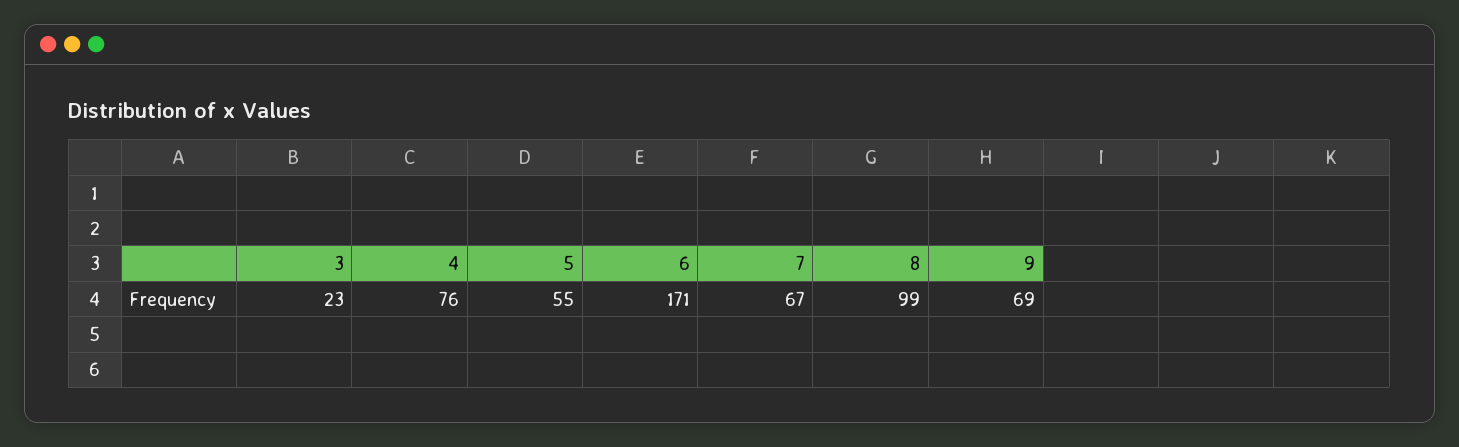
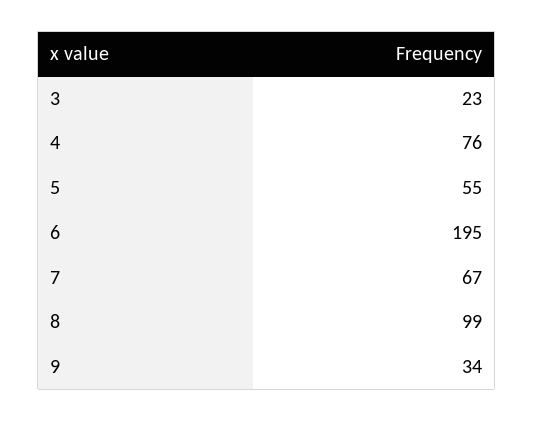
  {
    "3": 23,
    "4": 76,
    "5": 55,
-   "6": 171,
+   "6": 195,
    "7": 67,
    "8": 99,
-   "9": 69
+   "9": 34
  }

